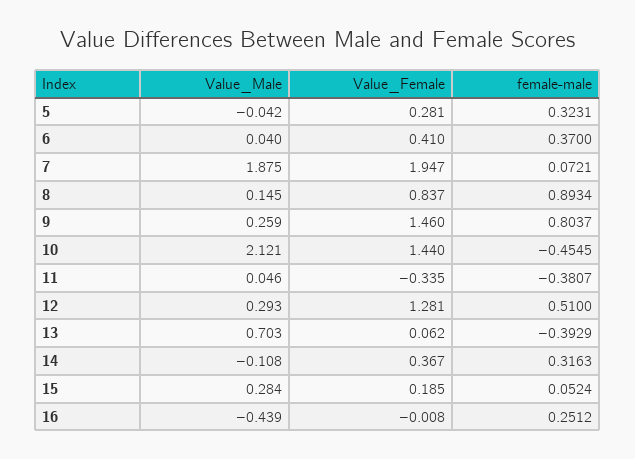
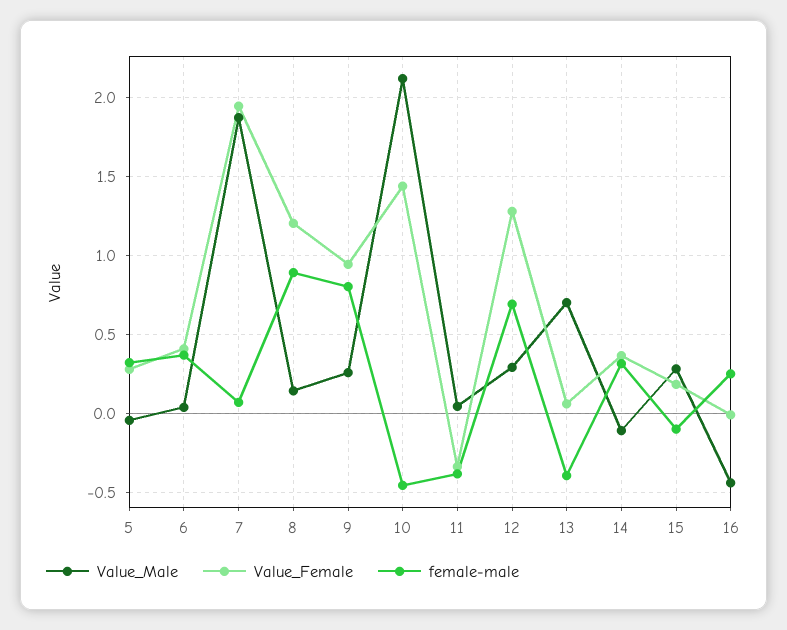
  {
    "Value_Male": {
      "5": -0.042,
      "6": 0.04,
      "7": 1.875,
      "8": 0.145,
      "9": 0.259,
      "10": 2.121,
      "11": 0.046,
      "12": 0.293,
      "13": 0.703,
      "14": -0.108,
      "15": 0.284,
      "16": -0.439
    },
    "Value_Female": {
      "5": 0.281,
      "6": 0.41,
      "7": 1.947,
-     "8": 0.837,
+     "8": 1.2,
-     "9": 1.46,
+     "9": 0.95,
      "10": 1.44,
      "11": -0.335,
      "12": 1.281,
      "13": 0.062,
      "14": 0.367,
      "15": 0.185,
      "16": -0.008
    },
    "female-male": {
      "5": 0.3231,
      "6": 0.37,
      "7": 0.0721,
      "8": 0.8934,
      "9": 0.8037,
      "10": -0.4545,
      "11": -0.3807,
-     "12": 0.51,
+     "12": 0.7,
      "13": -0.3929,
      "14": 0.3163,
-     "15": 0.0524,
+     "15": -0.1,
      "16": 0.2512
    }
  }

